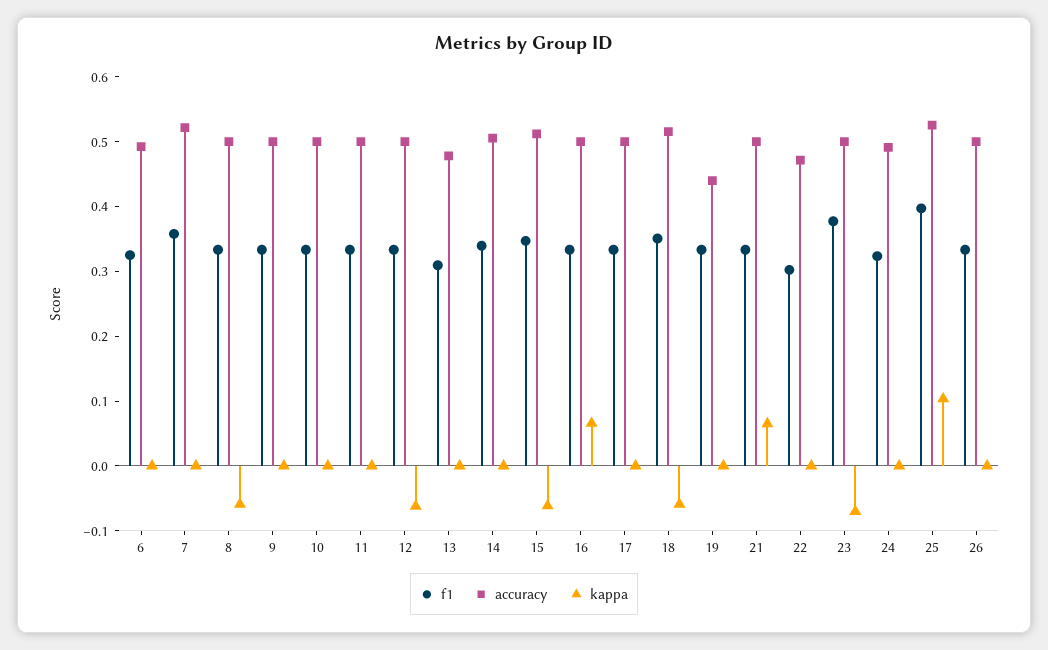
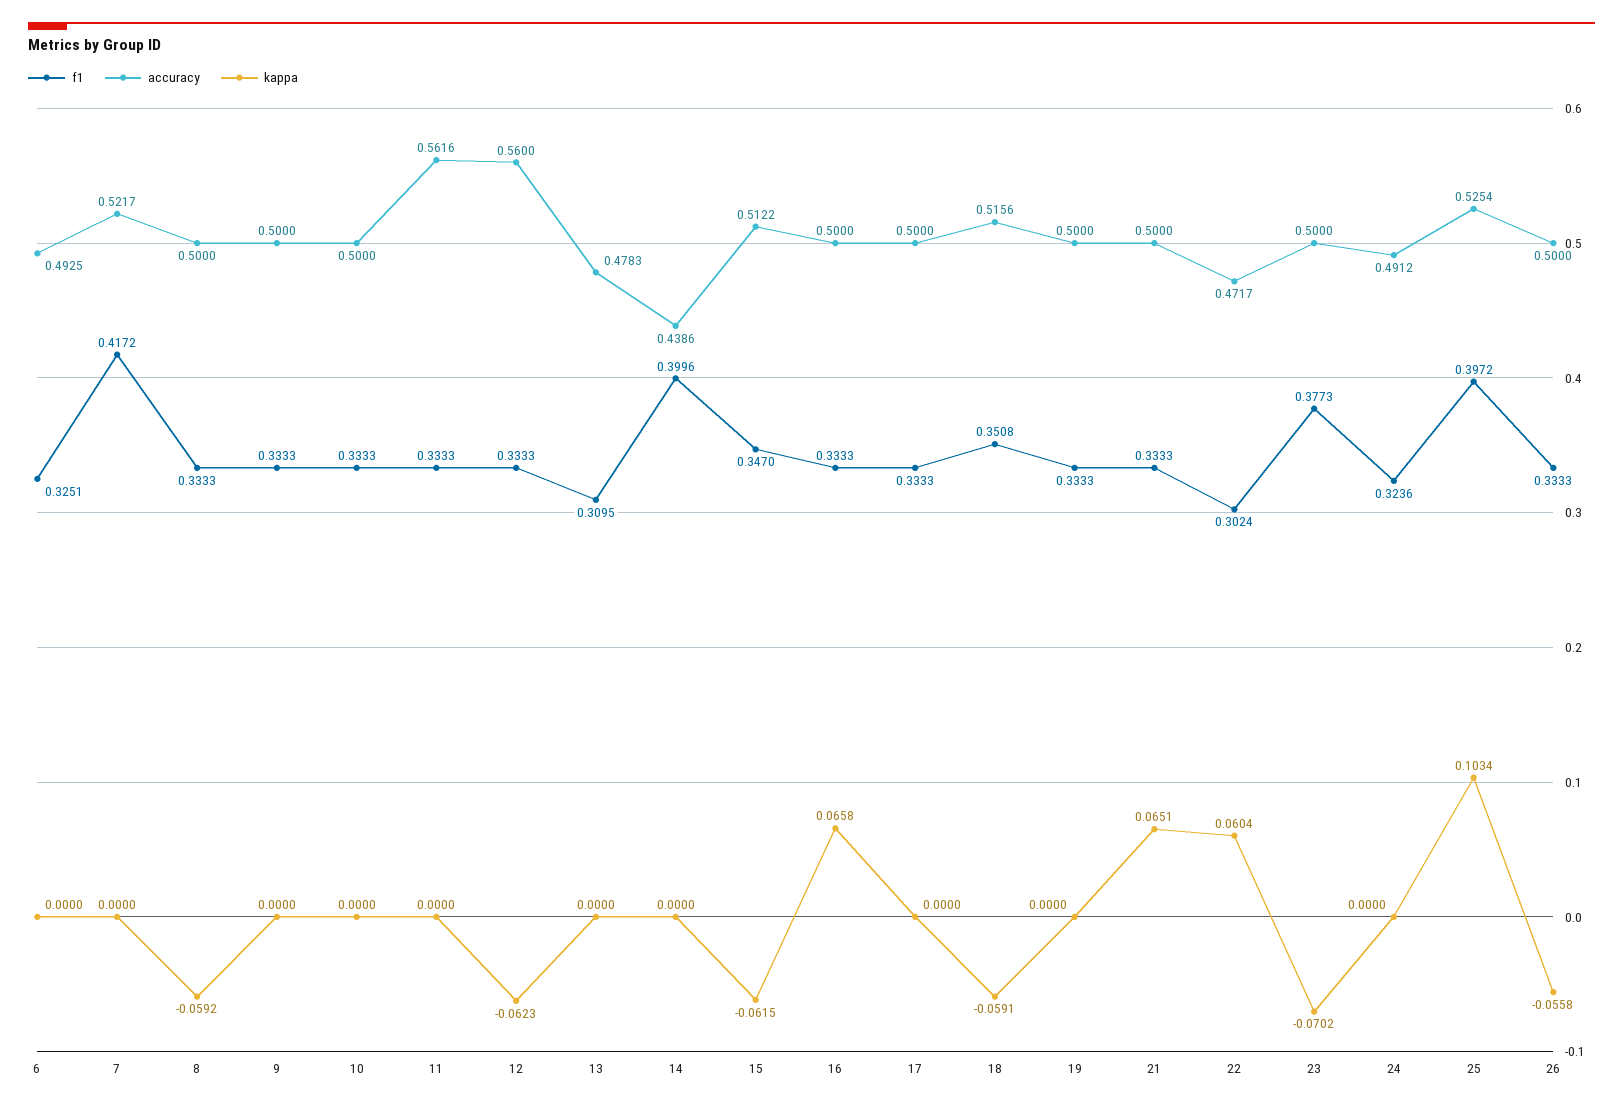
  {
    "f1": {
      "6": 0.3251,
-     "7": 0.36,
+     "7": 0.4172,
      "8": 0.3333,
      "9": 0.3333,
      "10": 0.3333,
      "11": 0.3333,
      "12": 0.3333,
      "13": 0.3095,
-     "14": 0.34,
+     "14": 0.3996,
      "15": 0.347,
      "16": 0.3333,
      "17": 0.3333,
      "18": 0.3508,
      "19": 0.3333,
      "21": 0.3333,
      "22": 0.3024,
      "23": 0.3773,
      "24": 0.3236,
      "25": 0.3972,
      "26": 0.3333
    },
    "accuracy": {
      "6": 0.4925,
      "7": 0.5217,
      "8": 0.5,
      "9": 0.5,
      "10": 0.5,
-     "11": 0.5,
+     "11": 0.5616,
-     "12": 0.5,
+     "12": 0.56,
      "13": 0.4783,
-     "14": 0.5,
+     "14": 0.4386,
      "15": 0.5122,
      "16": 0.5,
      "17": 0.5,
      "18": 0.5156,
-     "19": 0.44,
+     "19": 0.5,
      "21": 0.5,
      "22": 0.4717,
      "23": 0.5,
      "24": 0.4912,
      "25": 0.5254,
      "26": 0.5
    },
    "kappa": {
      "6": 0,
      "7": 0,
      "8": -0.0592,
      "9": 0,
      "10": 0,
      "11": 0,
      "12": -0.0623,
      "13": 0,
      "14": 0,
      "15": -0.0615,
      "16": 0.0658,
      "17": 0,
      "18": -0.0591,
      "19": 0,
      "21": 0.0651,
-     "22": 0,
+     "22": 0.0604,
      "23": -0.0702,
      "24": 0,
      "25": 0.1034,
-     "26": 0
+     "26": -0.0558
    }
  }

